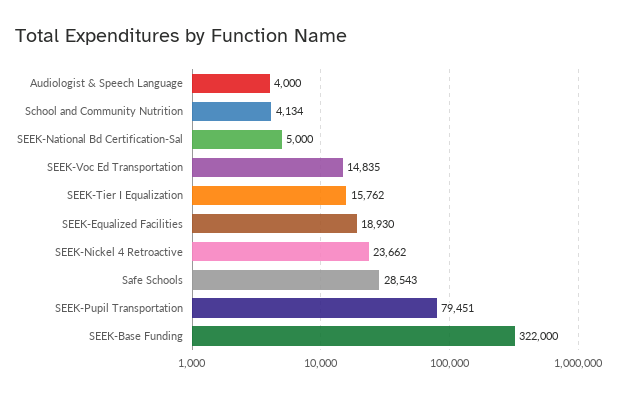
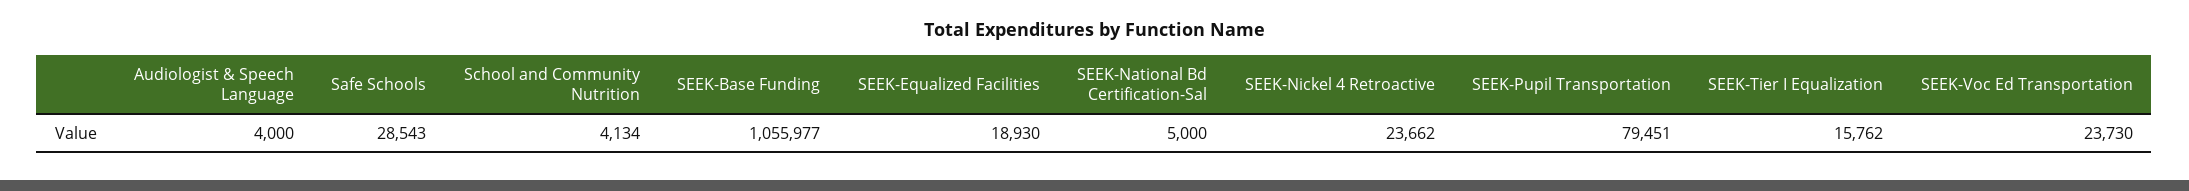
  {
    "Audiologist & Speech Language": 4000,
    "School and Community Nutrition": 4134,
    "SEEK-National Bd Certification-Sal": 5000,
-   "SEEK-Voc Ed Transportation": 14835,
+   "SEEK-Voc Ed Transportation": 23730,
    "SEEK-Tier I Equalization": 15762,
    "SEEK-Equalized Facilities": 18930,
    "SEEK-Nickel 4 Retroactive": 23662,
    "Safe Schools": 28543,
    "SEEK-Pupil Transportation": 79451,
-   "SEEK-Base Funding": 322000
+   "SEEK-Base Funding": 1055977
  }

